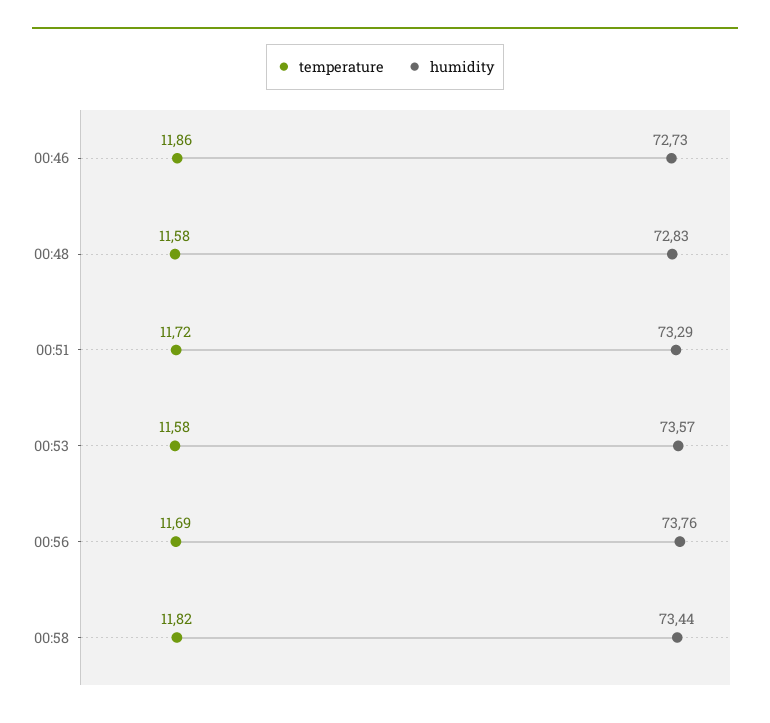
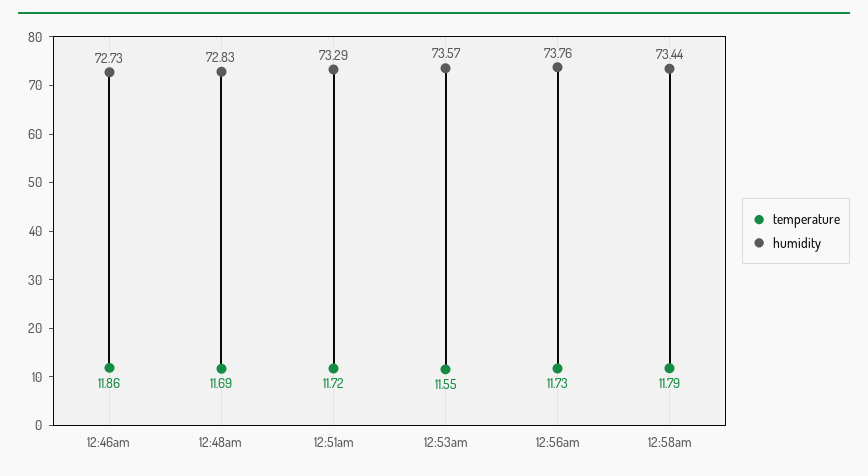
  {
    "temperature": {
      "00:46": 11.86,
-     "00:48": 11.58,
+     "00:48": 11.69,
      "00:51": 11.72,
-     "00:53": 11.58,
+     "00:53": 11.55,
-     "00:56": 11.69,
+     "00:56": 11.73,
-     "00:58": 11.82
+     "00:58": 11.79
    },
    "humidity": {
      "00:46": 72.73,
      "00:48": 72.83,
      "00:51": 73.29,
      "00:53": 73.57,
      "00:56": 73.76,
      "00:58": 73.44
    }
  }

